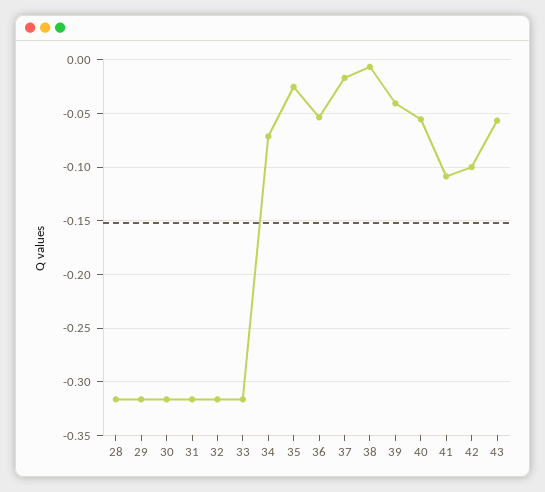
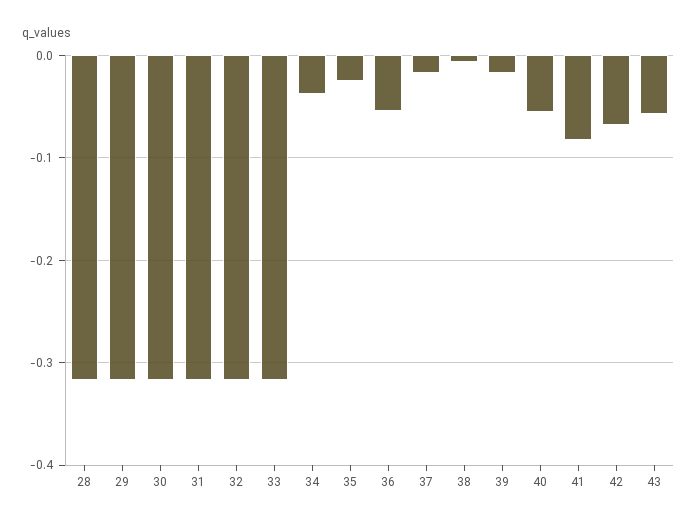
  {
    "28": -0.32,
    "29": -0.32,
    "30": -0.32,
    "31": -0.32,
    "32": -0.32,
    "33": -0.32,
-   "34": -0.07,
+   "34": -0.04,
    "35": -0.03,
    "36": -0.05,
    "37": -0.02,
    "38": -0.01,
-   "39": -0.04,
+   "39": -0.02,
    "40": -0.06,
-   "41": -0.11,
+   "41": -0.08,
-   "42": -0.1,
+   "42": -0.07,
    "43": -0.06
  }

